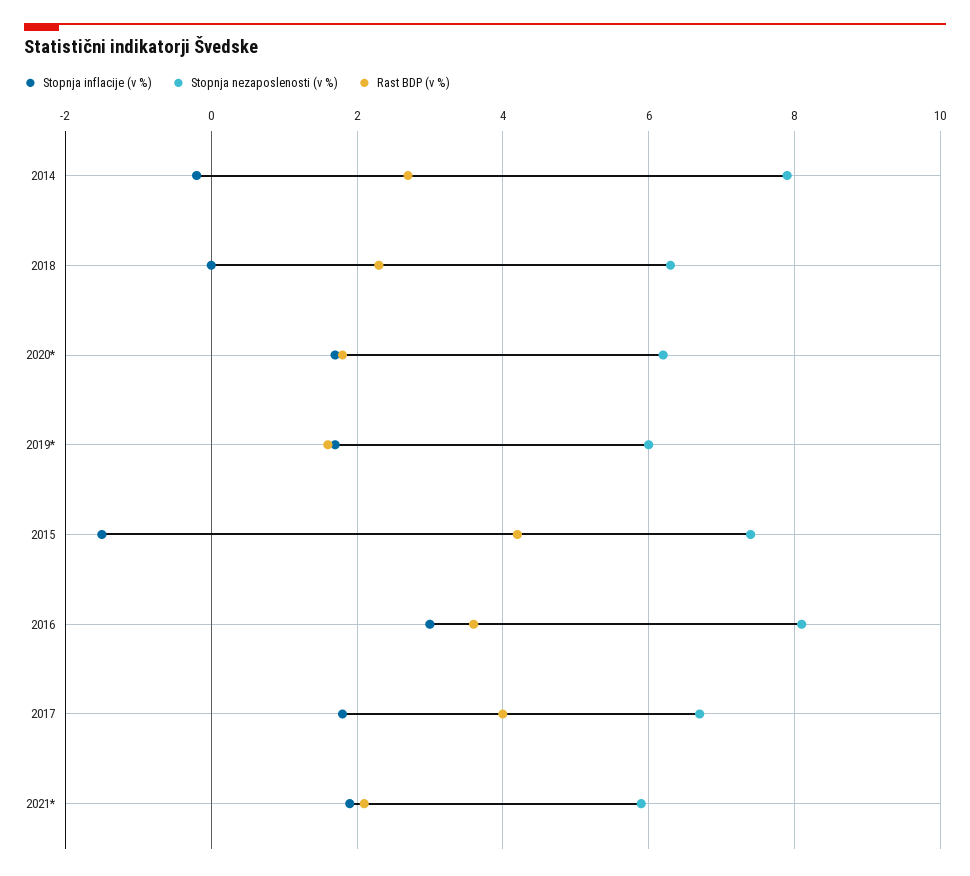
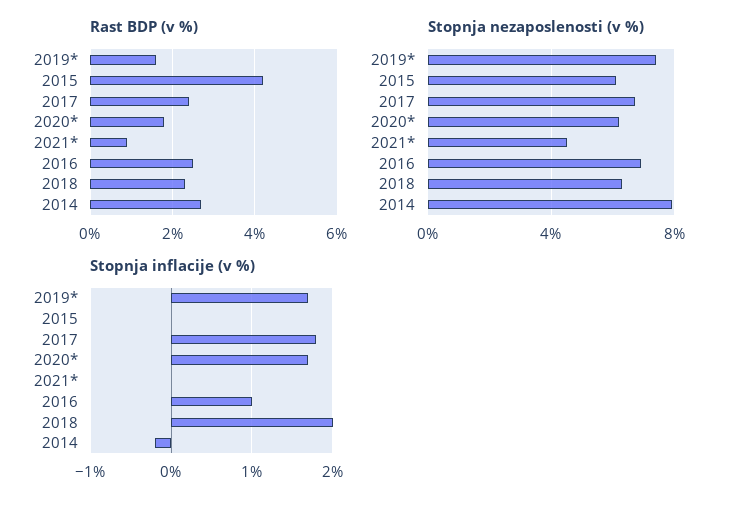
  {
    "Stopnja inflacije (v %)": {
      "2014": -0.2,
-     "2018": 0,
+     "2018": 2,
      "2020*": 1.7,
      "2019*": 1.7,
-     "2015": -1.5,
+     "2015": 0,
-     "2016": 3,
+     "2016": 1,
      "2017": 1.8,
-     "2021*": 2
+     "2021*": 0
    },
    "Stopnja nezaposlenosti (v %)": {
      "2014": 8,
      "2018": 6.5,
      "2020*": 6,
-     "2019*": 6,
+     "2019*": 7.5,
-     "2015": 7.5,
+     "2015": 6,
-     "2016": 8,
+     "2016": 7,
      "2017": 6.5,
-     "2021*": 6
+     "2021*": 4.5
    },
    "Rast BDP (v %)": {
      "2014": 2.5,
      "2018": 2.5,
      "2020*": 2,
      "2019*": 1.5,
      "2015": 4,
-     "2016": 3.5,
+     "2016": 2.5,
-     "2017": 4,
+     "2017": 2.5,
-     "2021*": 2
+     "2021*": 1
    }
  }

